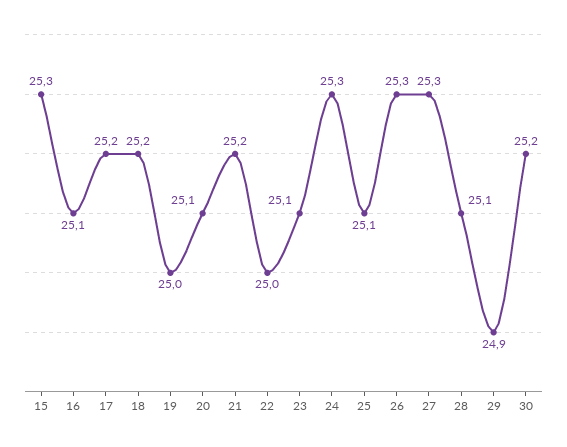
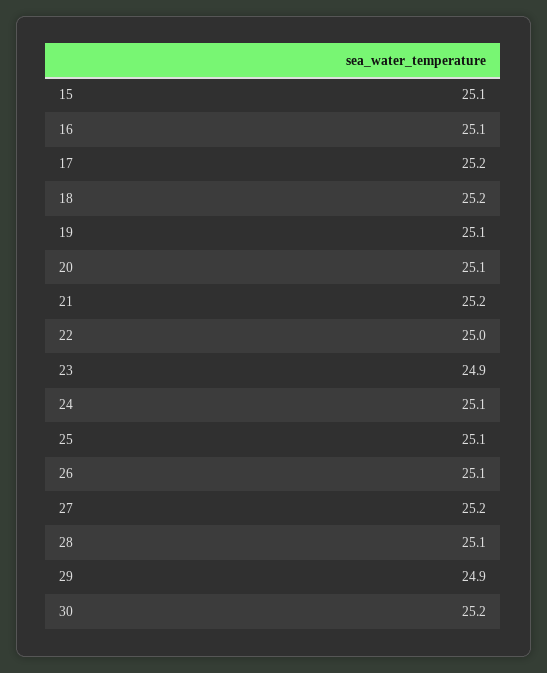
  {
-   "15": 25.3,
+   "15": 25.1,
    "16": 25.1,
    "17": 25.2,
    "18": 25.2,
-   "19": 25,
+   "19": 25.1,
    "20": 25.1,
    "21": 25.2,
    "22": 25,
-   "23": 25.1,
+   "23": 24.9,
-   "24": 25.3,
+   "24": 25.1,
    "25": 25.1,
-   "26": 25.3,
+   "26": 25.1,
-   "27": 25.3,
+   "27": 25.2,
    "28": 25.1,
    "29": 24.9,
    "30": 25.2
  }

